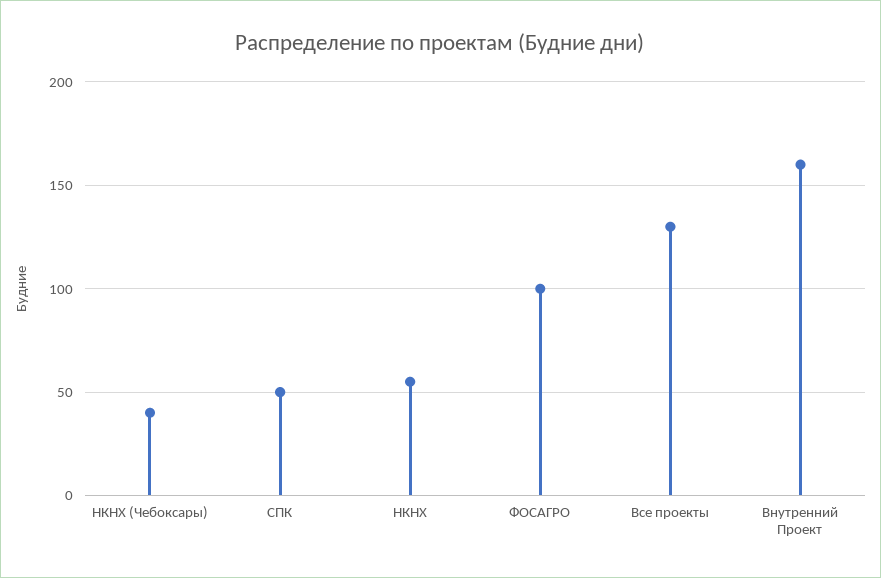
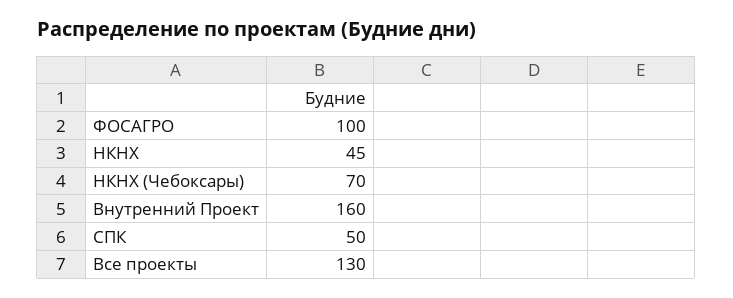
  {
-   "НКНХ (Чебоксары)": 40,
+   "НКНХ (Чебоксары)": 70,
    "СПК": 50,
-   "НКНХ": 55,
+   "НКНХ": 45,
    "ФОСАГРО": 100,
    "Все проекты": 130,
    "Внутренний Проект": 160
  }

